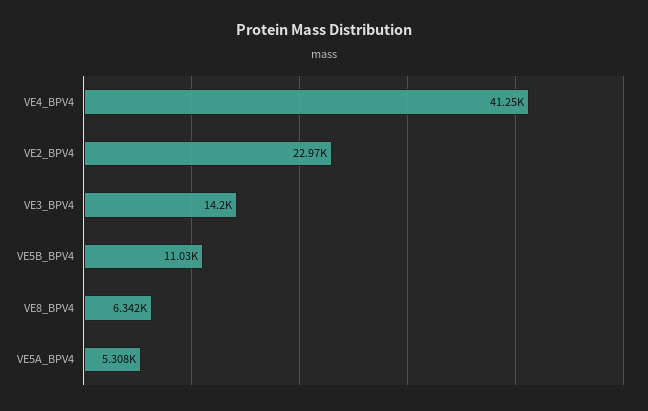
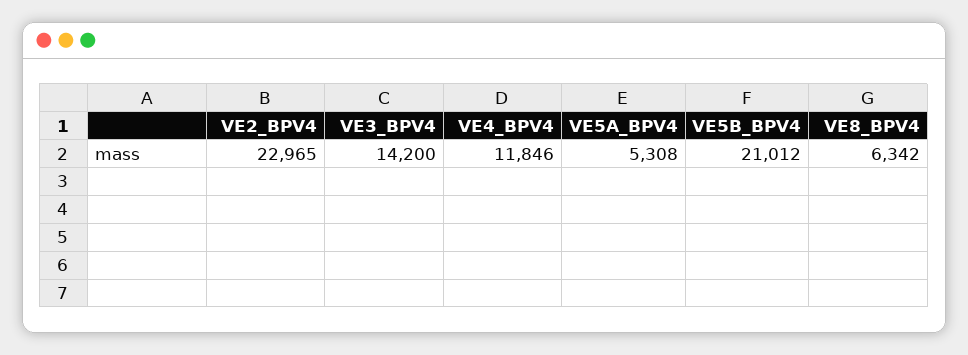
  {
-   "VE4_BPV4": 41250,
+   "VE4_BPV4": 11846,
    "VE2_BPV4": 22965,
    "VE3_BPV4": 14200,
-   "VE5B_BPV4": 11030,
+   "VE5B_BPV4": 21012,
    "VE8_BPV4": 6342,
    "VE5A_BPV4": 5308
  }

